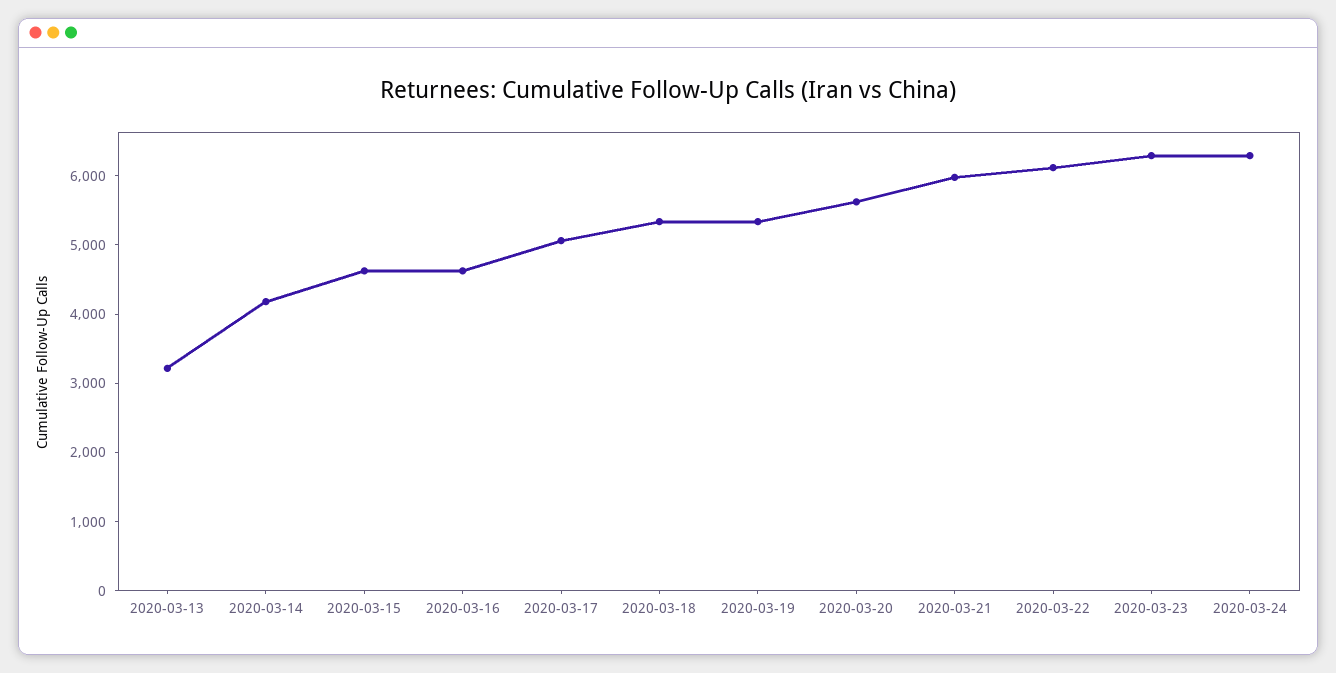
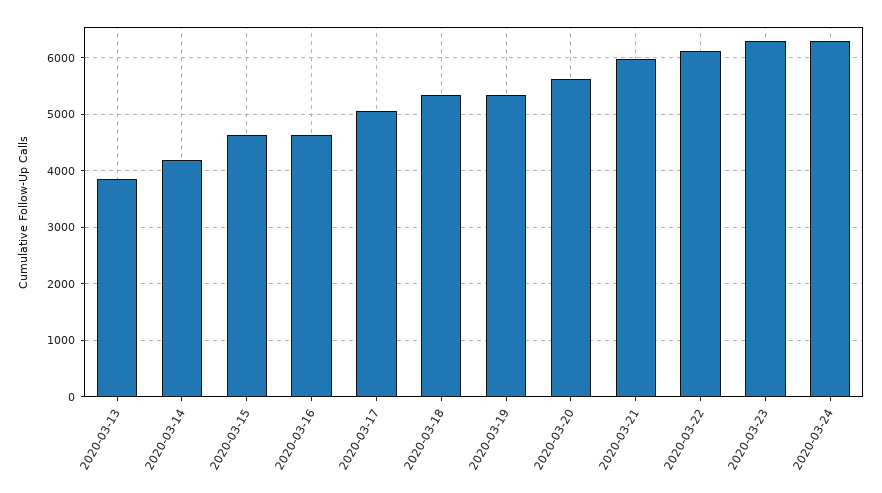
  {
-   "2020-03-13": 3200,
+   "2020-03-13": 3800,
    "2020-03-14": 4200,
    "2020-03-15": 4600,
    "2020-03-16": 4600,
    "2020-03-17": 5000,
    "2020-03-18": 5400,
    "2020-03-19": 5400,
    "2020-03-20": 5600,
    "2020-03-21": 6000,
    "2020-03-22": 6200,
    "2020-03-23": 6200,
    "2020-03-24": 6200
  }

